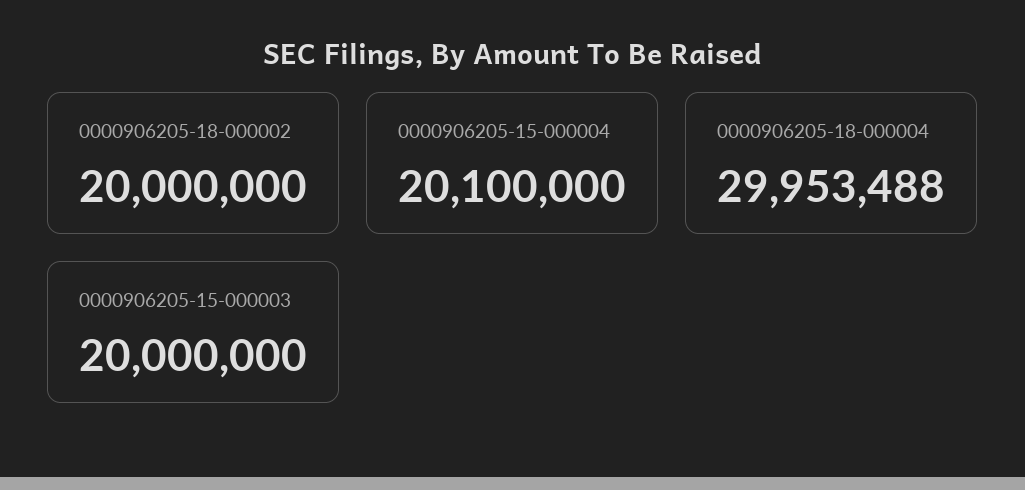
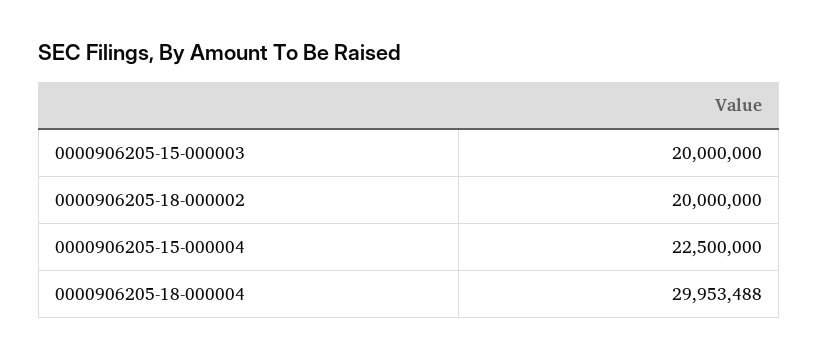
  {
    "0000906205-18-000002": 20000000,
-   "0000906205-15-000004": 20100000,
+   "0000906205-15-000004": 22500000,
    "0000906205-18-000004": 29953488,
    "0000906205-15-000003": 20000000
  }

